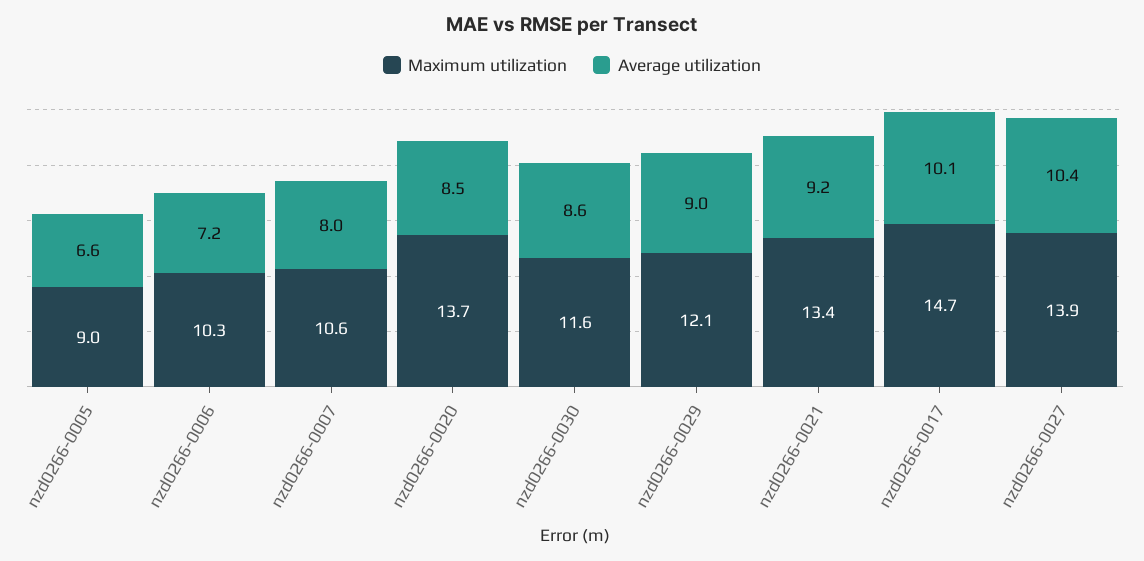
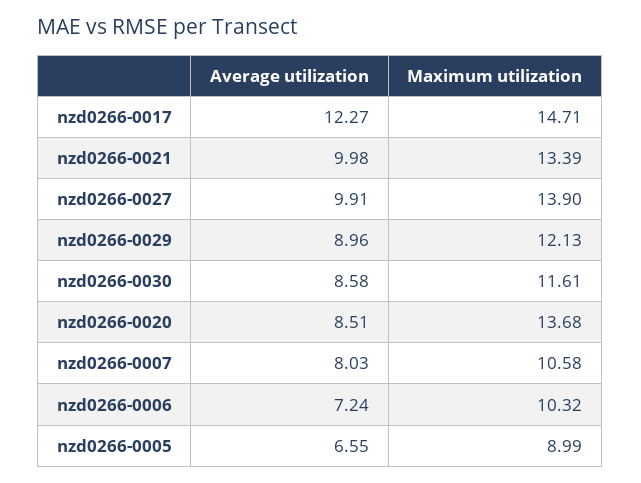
  {
    "Maximum utilization": {
      "nzd0266-0005": 8.99,
      "nzd0266-0006": 10.32,
      "nzd0266-0007": 10.58,
      "nzd0266-0020": 13.68,
      "nzd0266-0030": 11.61,
      "nzd0266-0029": 12.13,
      "nzd0266-0021": 13.39,
      "nzd0266-0017": 14.71,
      "nzd0266-0027": 13.9
    },
    "Average utilization": {
      "nzd0266-0005": 6.55,
      "nzd0266-0006": 7.24,
      "nzd0266-0007": 8.03,
      "nzd0266-0020": 8.51,
      "nzd0266-0030": 8.58,
      "nzd0266-0029": 8.96,
-     "nzd0266-0021": 9.2,
+     "nzd0266-0021": 9.98,
-     "nzd0266-0017": 10.1,
+     "nzd0266-0017": 12.27,
-     "nzd0266-0027": 10.4
+     "nzd0266-0027": 9.91
    }
  }

